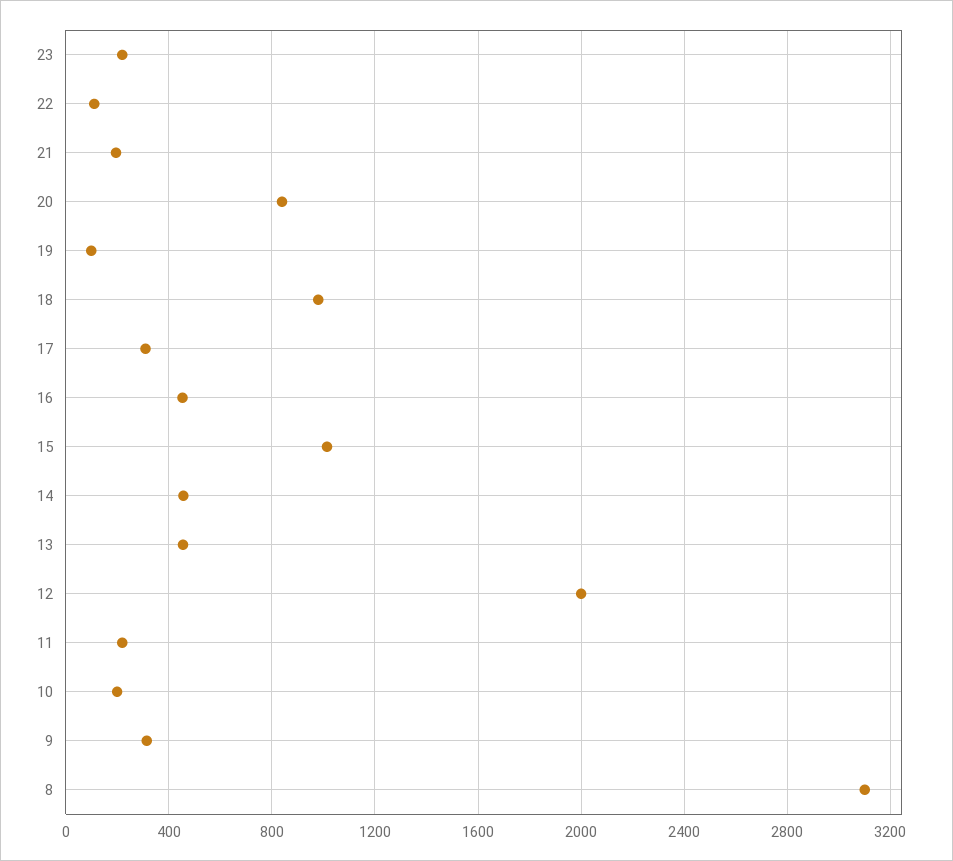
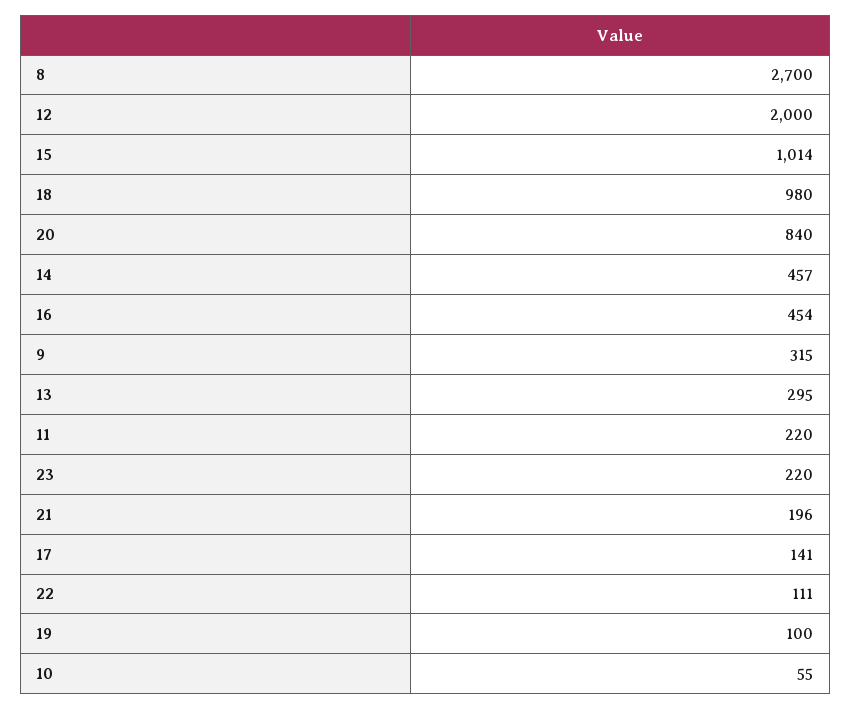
  {
    "23": 220,
    "22": 111,
    "21": 196,
    "20": 840,
    "19": 100,
    "18": 980,
-   "17": 300,
+   "17": 141,
    "16": 454,
    "15": 1014,
    "14": 457,
-   "13": 450,
+   "13": 295,
    "12": 2000,
    "11": 220,
-   "10": 200,
+   "10": 55,
    "9": 315,
-   "8": 3100
+   "8": 2700
  }

